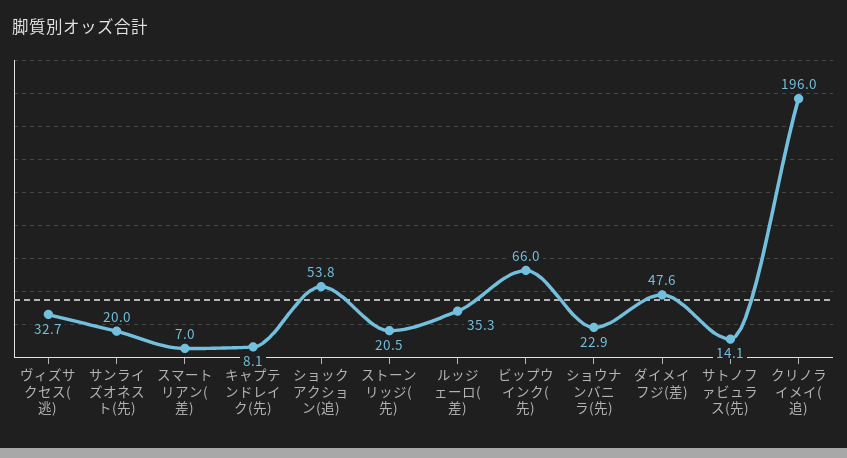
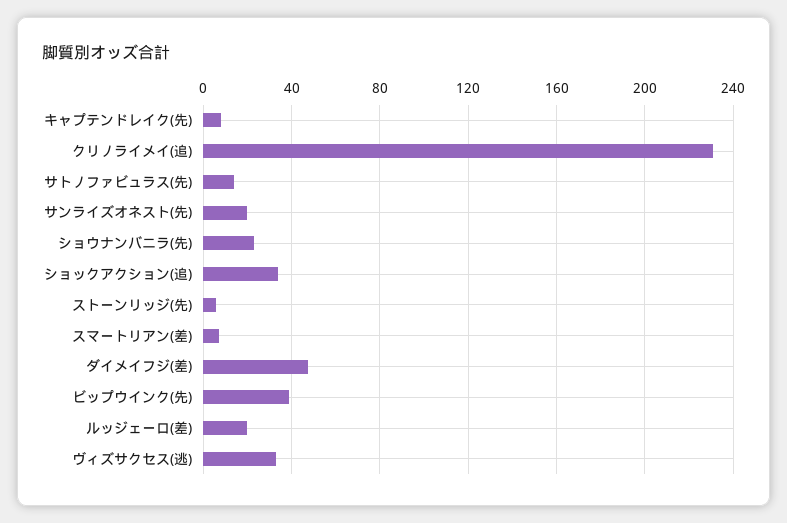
  {
    "ヴィズサクセス(逃)": 32.7,
    "サンライズオネスト(先)": 20,
    "スマートリアン(差)": 7,
    "キャプテンドレイク(先)": 8.1,
-   "ショックアクション(追)": 53.8,
+   "ショックアクション(追)": 35,
-   "ストーンリッジ(先)": 20.5,
+   "ストーンリッジ(先)": 5,
-   "ルッジェーロ(差)": 35.3,
+   "ルッジェーロ(差)": 20,
-   "ビップウインク(先)": 66,
+   "ビップウインク(先)": 40,
    "ショウナンバニラ(先)": 22.9,
    "ダイメイフジ(差)": 47.6,
    "サトノファビュラス(先)": 14.1,
-   "クリノライメイ(追)": 196
+   "クリノライメイ(追)": 230
  }

